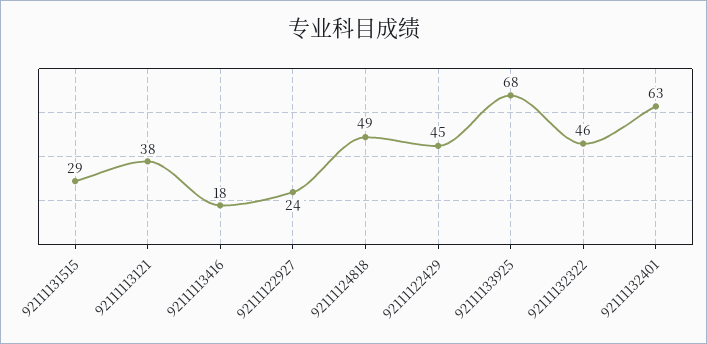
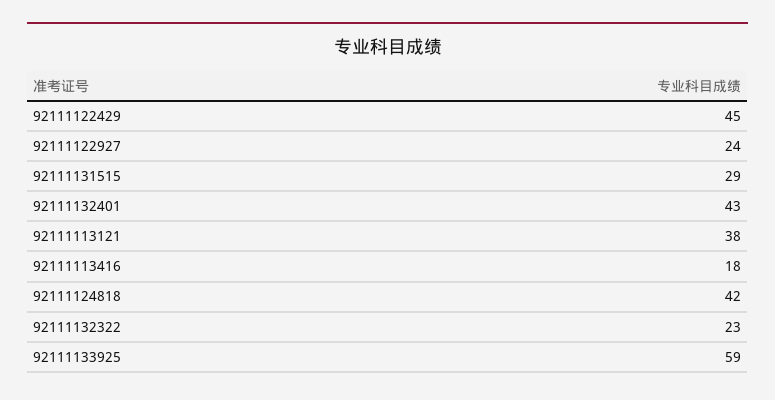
  {
    "92111131515": 29,
    "92111113121": 38,
    "92111113416": 18,
    "92111122927": 24,
-   "92111124818": 49,
+   "92111124818": 42,
    "92111122429": 45,
-   "92111133925": 68,
+   "92111133925": 59,
-   "92111132322": 46,
+   "92111132322": 23,
-   "92111132401": 63
+   "92111132401": 43
  }

